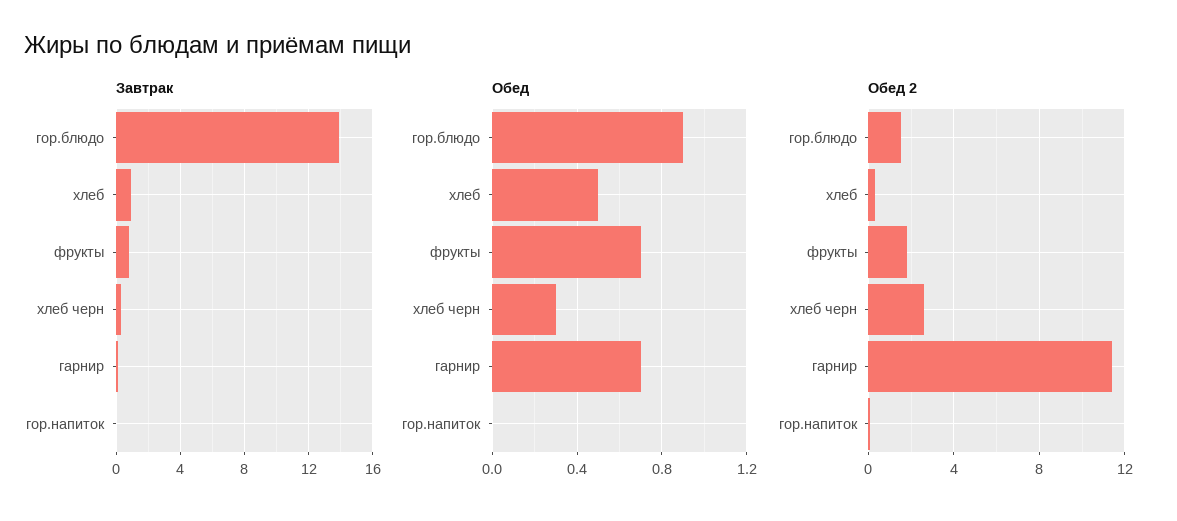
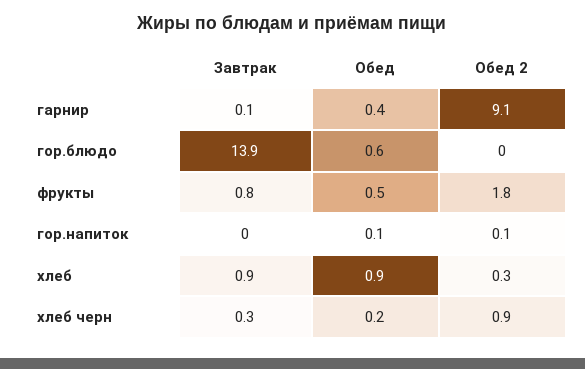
  {
    "Завтрак": {
      "гор.блюдо": 13.9,
      "хлеб": 0.9,
      "фрукты": 0.8,
      "хлеб черн": 0.3,
      "гарнир": 0.1,
      "гор.напиток": 0
    },
    "Обед": {
-     "гор.блюдо": 0.9,
+     "гор.блюдо": 0.6,
-     "хлеб": 0.5,
+     "хлеб": 0.9,
-     "фрукты": 0.7,
+     "фрукты": 0.5,
-     "хлеб черн": 0.3,
+     "хлеб черн": 0.2,
-     "гарнир": 0.7,
+     "гарнир": 0.4,
-     "гор.напиток": 0
+     "гор.напиток": 0.1
    },
    "Обед 2": {
-     "гор.блюдо": 1.5,
+     "гор.блюдо": 0,
      "хлеб": 0.3,
      "фрукты": 1.8,
-     "хлеб черн": 2.5,
+     "хлеб черн": 0.9,
-     "гарнир": 11.5,
+     "гарнир": 9.1,
      "гор.напиток": 0.1
    }
  }

